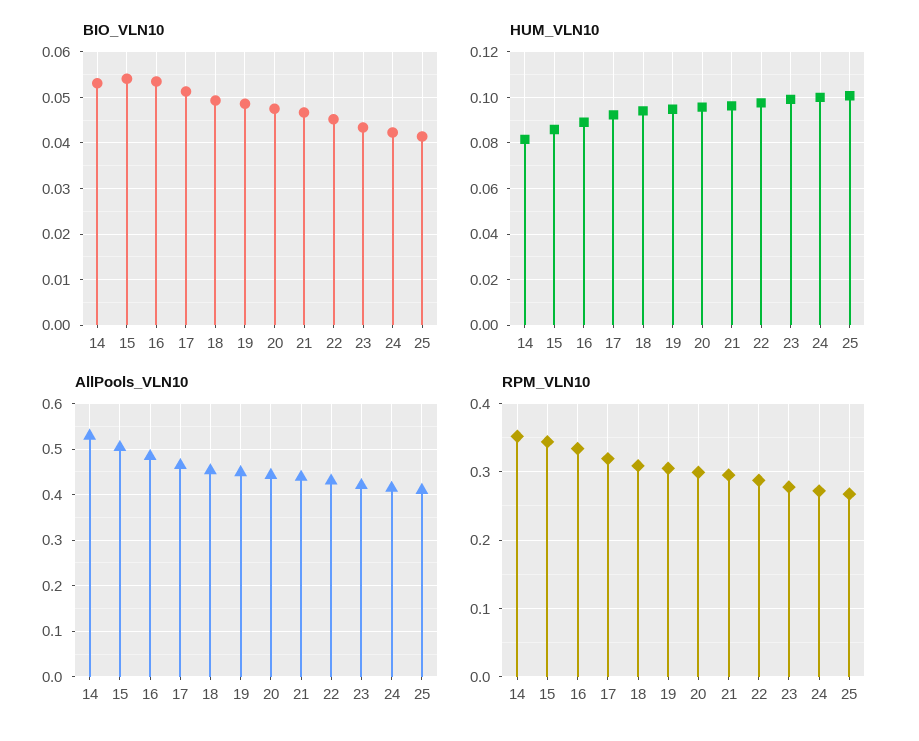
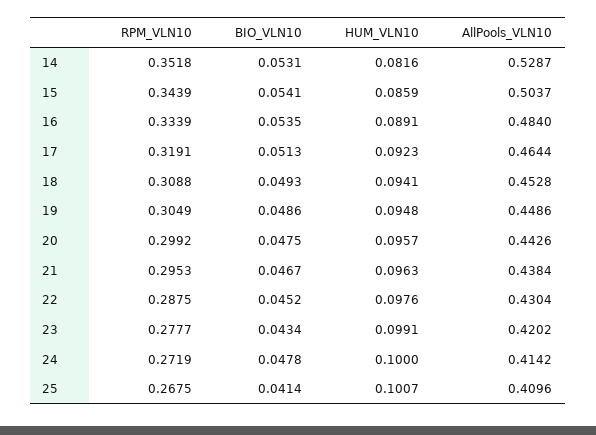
  {
    "BIO_VLN10": {
      "14": 0.0531,
      "15": 0.0541,
      "16": 0.0535,
      "17": 0.0513,
      "18": 0.0493,
      "19": 0.0486,
      "20": 0.0475,
      "21": 0.0467,
      "22": 0.0452,
      "23": 0.0434,
-     "24": 0.042,
+     "24": 0.0478,
      "25": 0.0414
    },
    "HUM_VLN10": {
      "14": 0.0816,
      "15": 0.0859,
      "16": 0.0891,
      "17": 0.0923,
      "18": 0.0941,
      "19": 0.0948,
      "20": 0.0957,
      "21": 0.0963,
      "22": 0.0976,
      "23": 0.0991,
      "24": 0.1,
      "25": 0.1007
    },
    "AllPools_VLN10": {
      "14": 0.5287,
      "15": 0.5037,
      "16": 0.484,
      "17": 0.4644,
      "18": 0.4528,
      "19": 0.4486,
      "20": 0.4426,
      "21": 0.4384,
      "22": 0.4304,
      "23": 0.4202,
      "24": 0.4142,
      "25": 0.4096
    },
    "RPM_VLN10": {
      "14": 0.3518,
      "15": 0.3439,
      "16": 0.3339,
      "17": 0.3191,
      "18": 0.3088,
      "19": 0.3049,
      "20": 0.2992,
      "21": 0.2953,
      "22": 0.2875,
      "23": 0.2777,
      "24": 0.2719,
      "25": 0.2675
    }
  }

